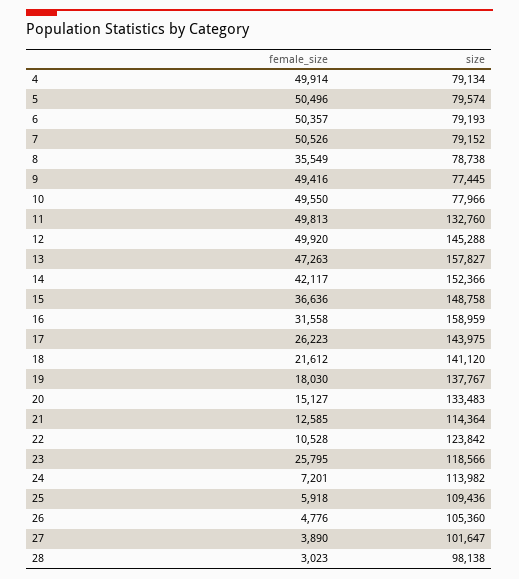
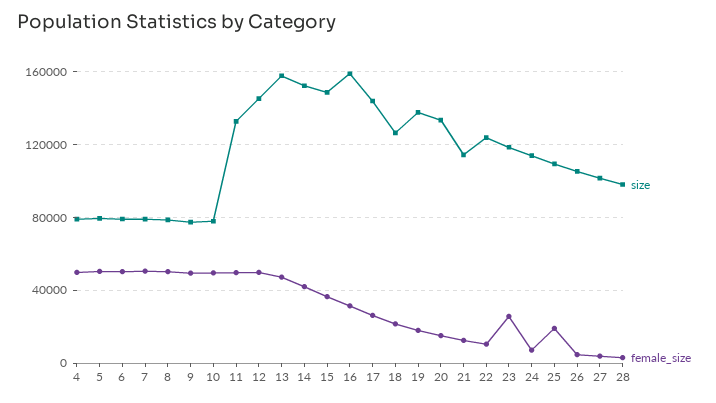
  {
    "female_size": {
      "4": 49914,
      "5": 50496,
      "6": 50357,
      "7": 50526,
-     "8": 35549,
+     "8": 50000,
      "9": 49416,
      "10": 49550,
      "11": 49813,
      "12": 49920,
      "13": 47263,
      "14": 42117,
      "15": 36636,
      "16": 31558,
      "17": 26223,
      "18": 21612,
      "19": 18030,
      "20": 15127,
      "21": 12585,
      "22": 10528,
      "23": 25795,
      "24": 7201,
-     "25": 5918,
+     "25": 20000,
      "26": 4776,
      "27": 3890,
      "28": 3023
    },
    "size": {
      "4": 79134,
      "5": 79574,
      "6": 79193,
      "7": 79152,
      "8": 78738,
      "9": 77445,
      "10": 77966,
      "11": 132760,
      "12": 145288,
      "13": 157827,
      "14": 152366,
      "15": 148758,
      "16": 158959,
      "17": 143975,
-     "18": 141120,
+     "18": 125000,
      "19": 137767,
      "20": 133483,
      "21": 114364,
      "22": 123842,
      "23": 118566,
      "24": 113982,
      "25": 109436,
      "26": 105360,
      "27": 101647,
      "28": 98138
    }
  }

